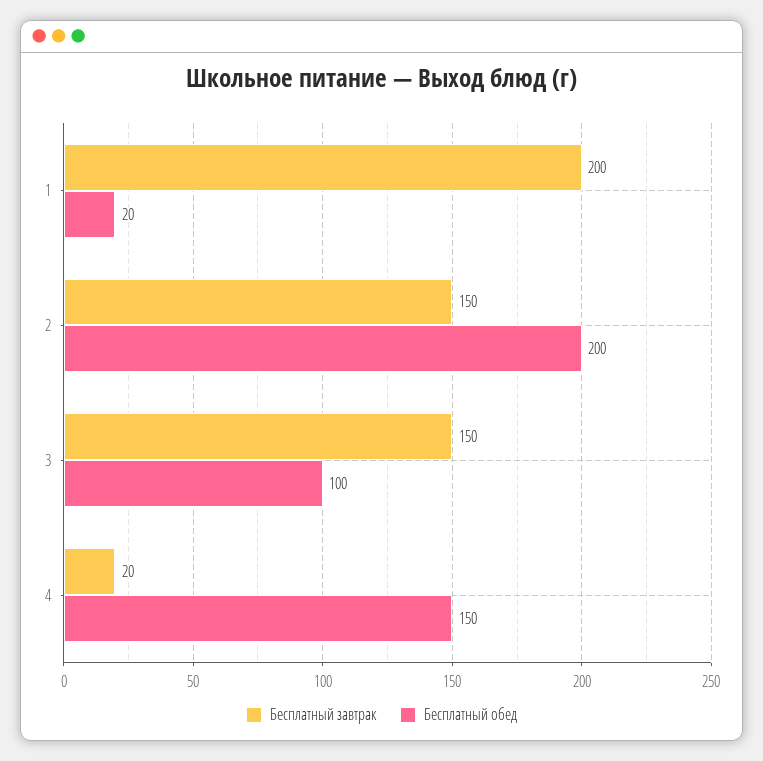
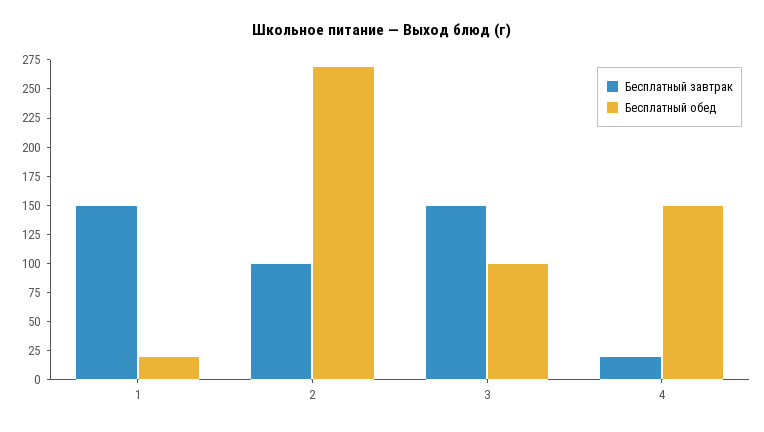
  {
    "Бесплатный завтрак": {
-     "1": 200,
+     "1": 150,
-     "2": 150,
+     "2": 100,
      "3": 150,
      "4": 20
    },
    "Бесплатный обед": {
      "1": 20,
-     "2": 200,
+     "2": 275,
      "3": 100,
      "4": 150
    }
  }

